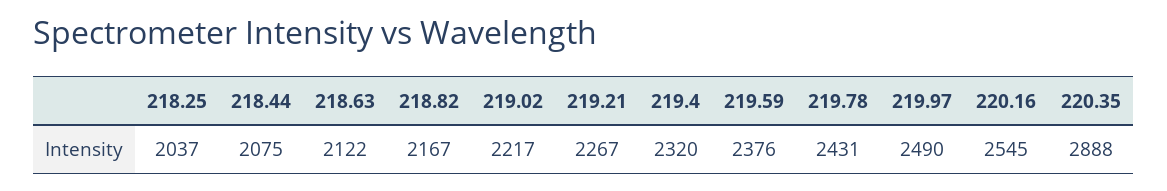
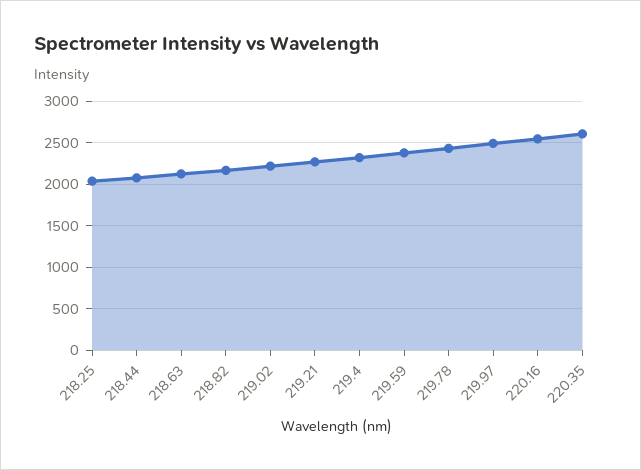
  {
    "218.25": 2037,
    "218.44": 2075,
    "218.63": 2122,
    "218.82": 2167,
    "219.02": 2217,
    "219.21": 2267,
    "219.4": 2320,
    "219.59": 2376,
    "219.78": 2431,
    "219.97": 2490,
    "220.16": 2545,
-   "220.35": 2888
+   "220.35": 2600
  }

